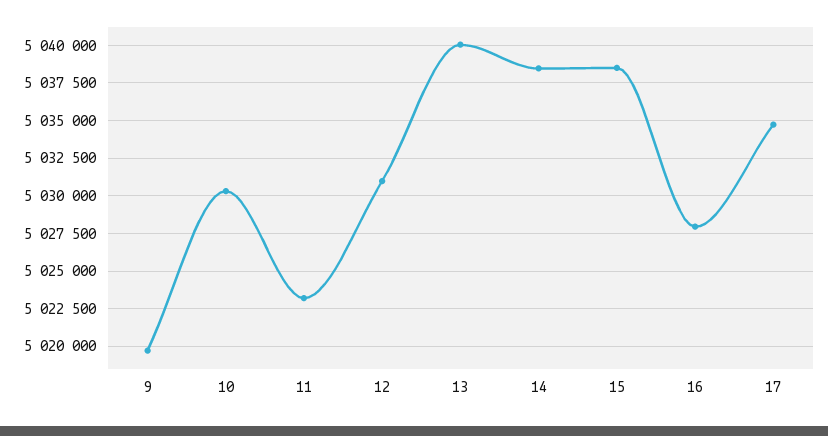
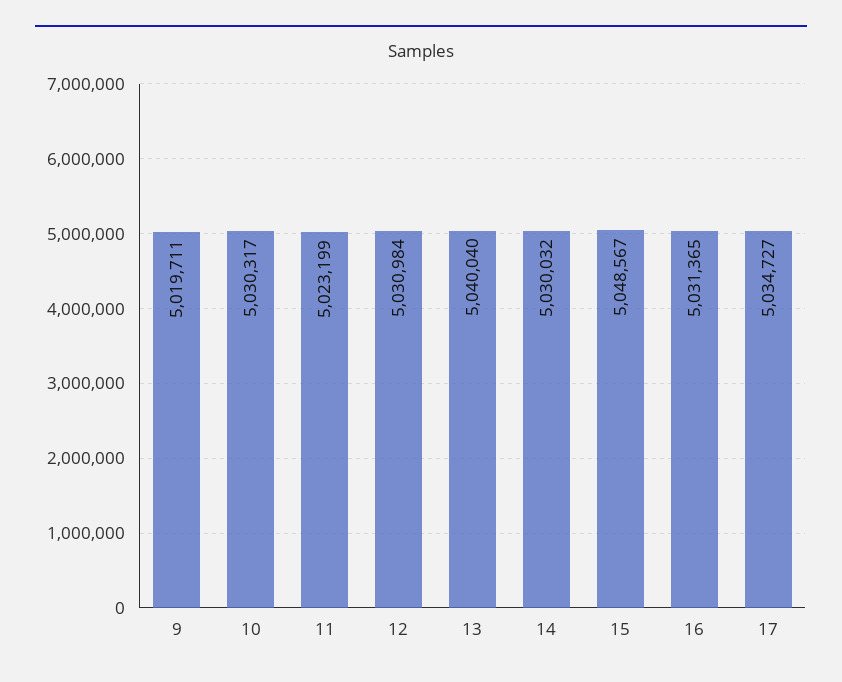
  {
    "9": 5019711,
    "10": 5030317,
    "11": 5023199,
    "12": 5030984,
    "13": 5040040,
-   "14": 5038500,
+   "14": 5030032,
-   "15": 5038500,
+   "15": 5048567,
-   "16": 5028000,
+   "16": 5031365,
    "17": 5034727
  }

